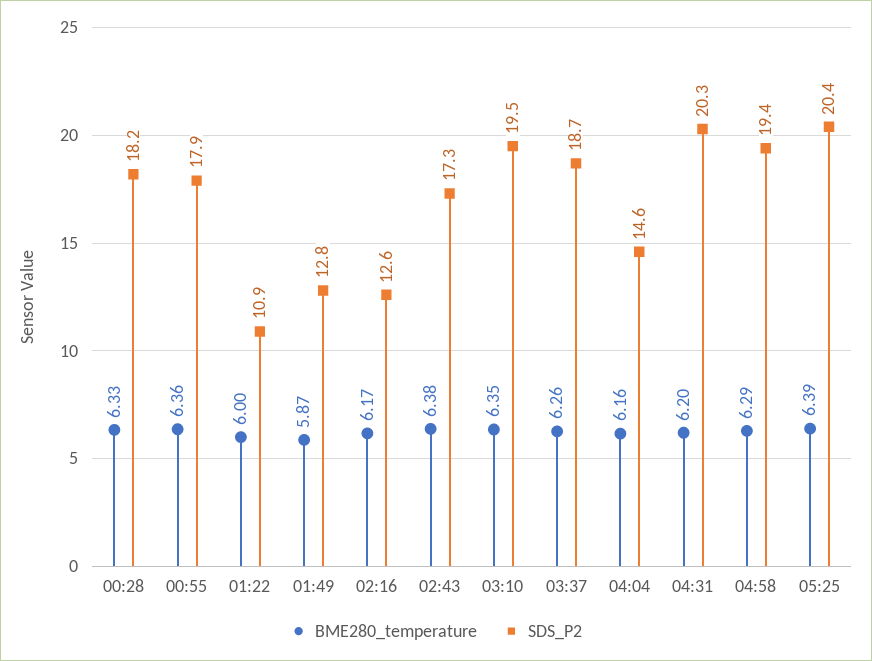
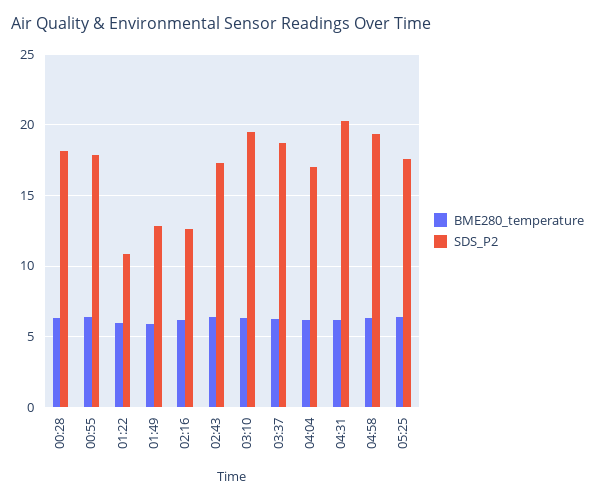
  {
    "BME280_temperature": {
      "00:28": 6.33,
      "00:55": 6.36,
      "01:22": 6,
      "01:49": 5.87,
      "02:16": 6.17,
      "02:43": 6.38,
      "03:10": 6.35,
      "03:37": 6.26,
      "04:04": 6.16,
      "04:31": 6.2,
      "04:58": 6.29,
      "05:25": 6.39
    },
    "SDS_P2": {
      "00:28": 18.2,
      "00:55": 17.9,
      "01:22": 10.9,
      "01:49": 12.8,
      "02:16": 12.6,
      "02:43": 17.3,
      "03:10": 19.5,
      "03:37": 18.7,
-     "04:04": 14.6,
+     "04:04": 17,
      "04:31": 20.3,
      "04:58": 19.4,
-     "05:25": 20.4
+     "05:25": 17.5
    }
  }

